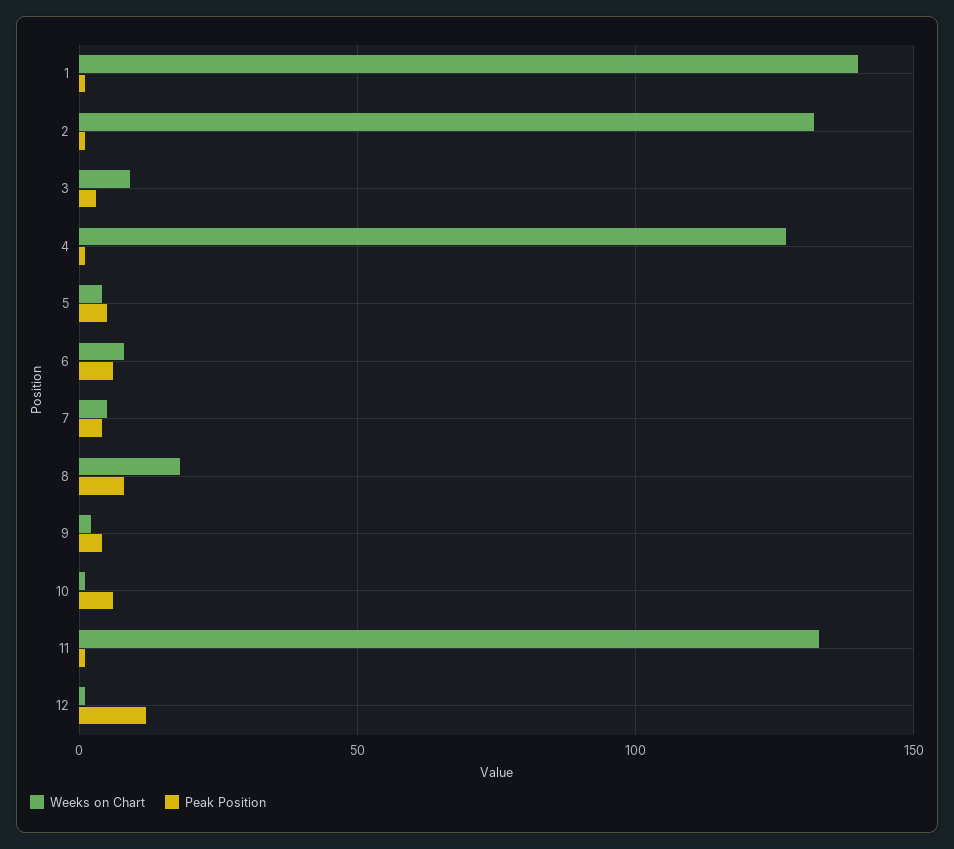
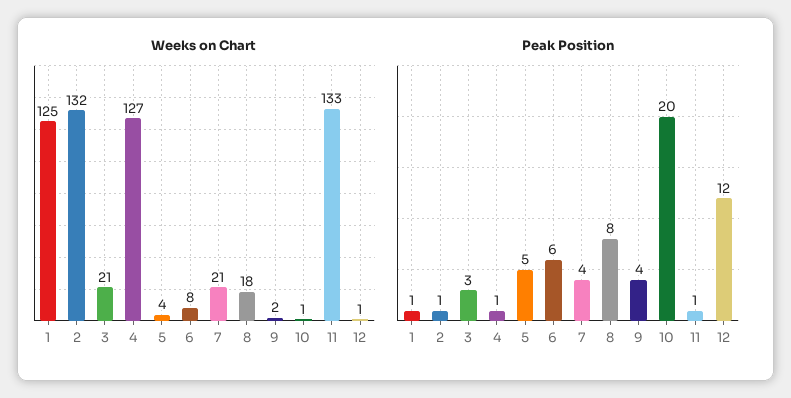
  {
    "Weeks on Chart": {
-     "1": 140,
+     "1": 125,
      "2": 132,
-     "3": 10,
+     "3": 21,
      "4": 127,
      "5": 4,
      "6": 8,
-     "7": 5,
+     "7": 21,
      "8": 18,
      "9": 2,
      "10": 1,
      "11": 133,
      "12": 1
    },
    "Peak Position": {
      "1": 1,
      "2": 1,
      "3": 3,
      "4": 1,
      "5": 5,
      "6": 6,
      "7": 4,
      "8": 8,
      "9": 4,
-     "10": 5,
+     "10": 20,
      "11": 1,
      "12": 12
    }
  }

